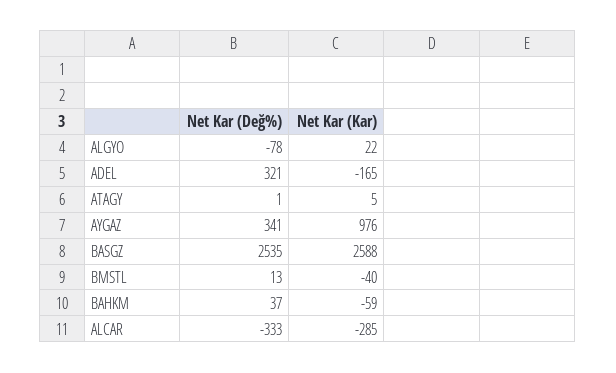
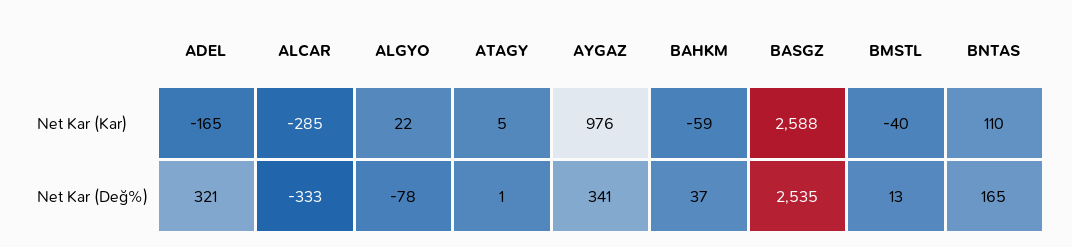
  {
    "Net Kar (Değ%)": {
      "ALGYO": -78,
      "ADEL": 321,
      "ATAGY": 1,
      "AYGAZ": 341,
      "BASGZ": 2535,
      "BMSTL": 13,
      "BAHKM": 37,
-     "ALCAR": -333
+     "ALCAR": -333,
+     "BNTAS": 165
    },
    "Net Kar (Kar)": {
      "ALGYO": 22,
      "ADEL": -165,
      "ATAGY": 5,
      "AYGAZ": 976,
      "BASGZ": 2588,
      "BMSTL": -40,
      "BAHKM": -59,
-     "ALCAR": -285
+     "ALCAR": -285,
+     "BNTAS": 110
    }
  }

